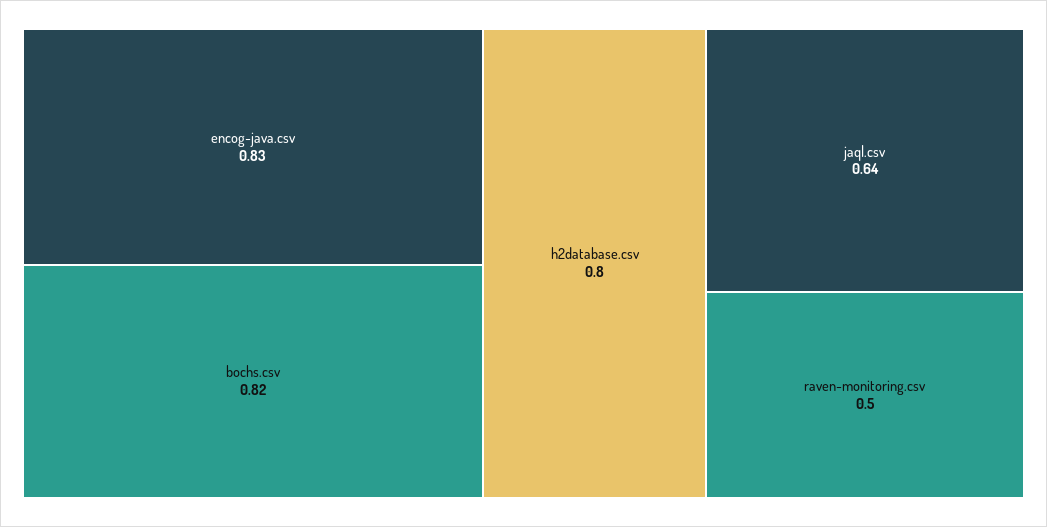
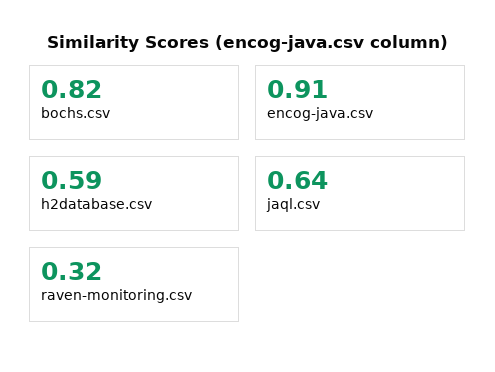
  {
-   "encog-java.csv": 0.83,
+   "encog-java.csv": 0.91,
    "bochs.csv": 0.82,
-   "h2database.csv": 0.8,
+   "h2database.csv": 0.59,
    "jaql.csv": 0.64,
-   "raven-monitoring.csv": 0.5
+   "raven-monitoring.csv": 0.32
  }

